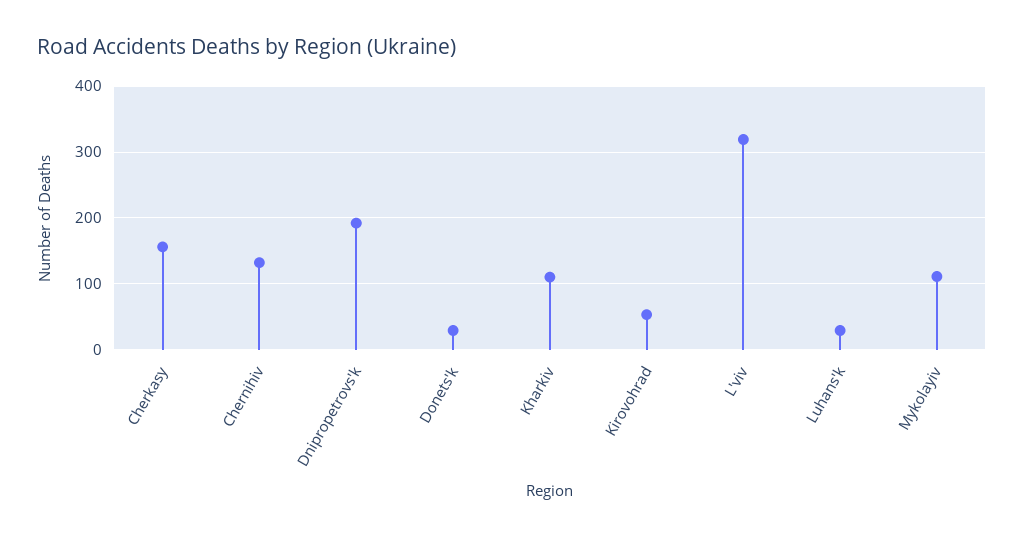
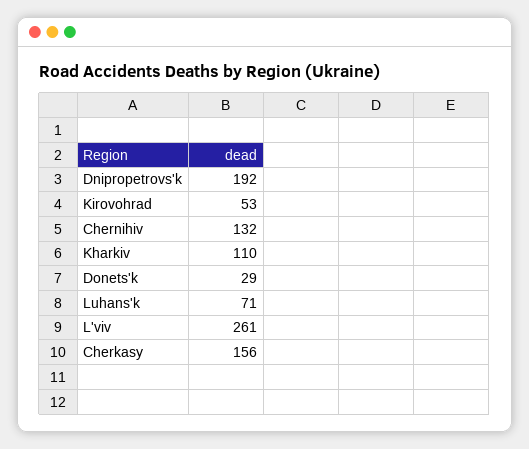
  {
    "Cherkasy": 156,
    "Chernihiv": 132,
    "Dnipropetrovs'k": 192,
    "Donets'k": 29,
    "Kharkiv": 110,
    "Kirovohrad": 53,
-   "L'viv": 320,
+   "L'viv": 261,
-   "Luhans'k": 30,
+   "Luhans'k": 71
-   "Mykolayiv": 110
  }

